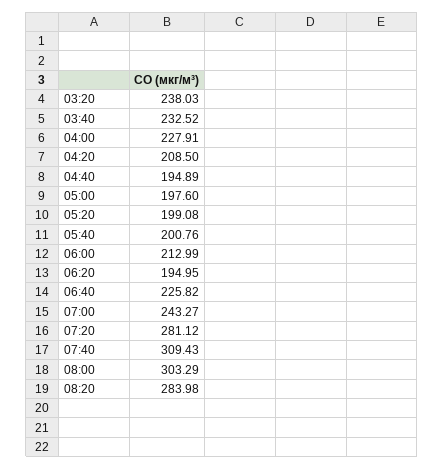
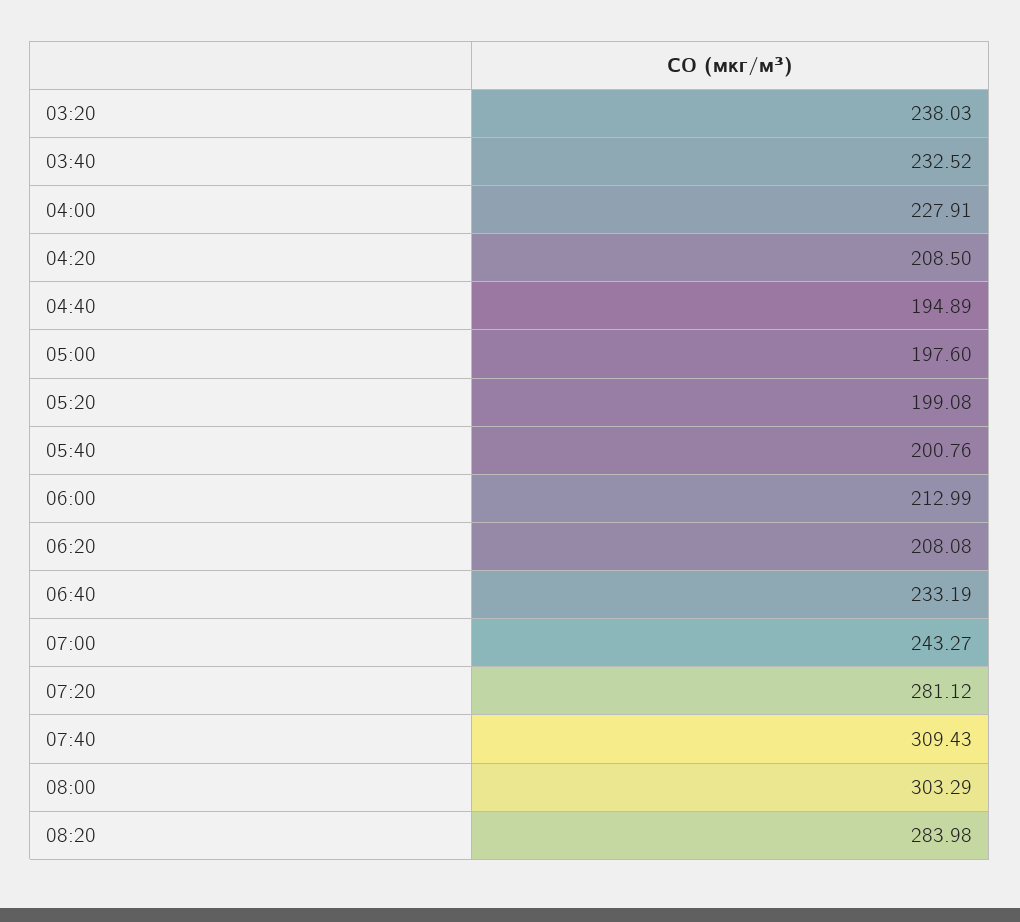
  {
    "03:20": 238.03,
    "03:40": 232.52,
    "04:00": 227.91,
    "04:20": 208.5,
    "04:40": 194.89,
    "05:00": 197.6,
    "05:20": 199.08,
    "05:40": 200.76,
    "06:00": 212.99,
-   "06:20": 194.95,
+   "06:20": 208.08,
-   "06:40": 225.82,
+   "06:40": 233.19,
    "07:00": 243.27,
    "07:20": 281.12,
    "07:40": 309.43,
    "08:00": 303.29,
    "08:20": 283.98
  }

